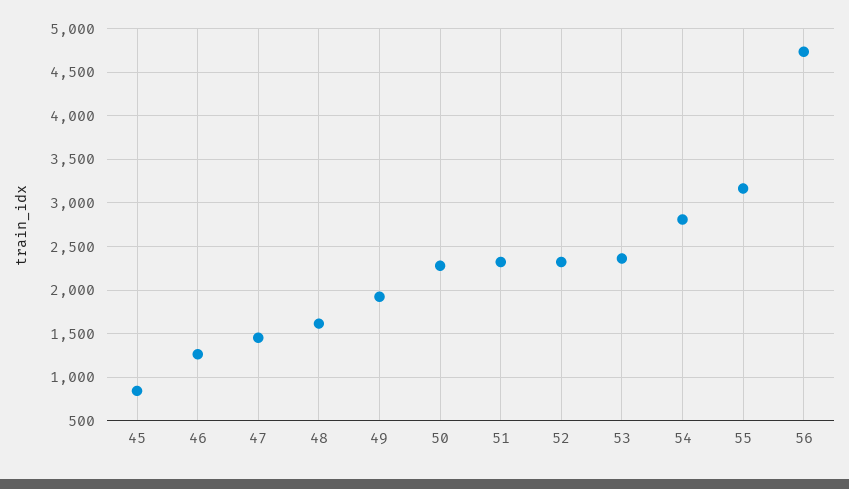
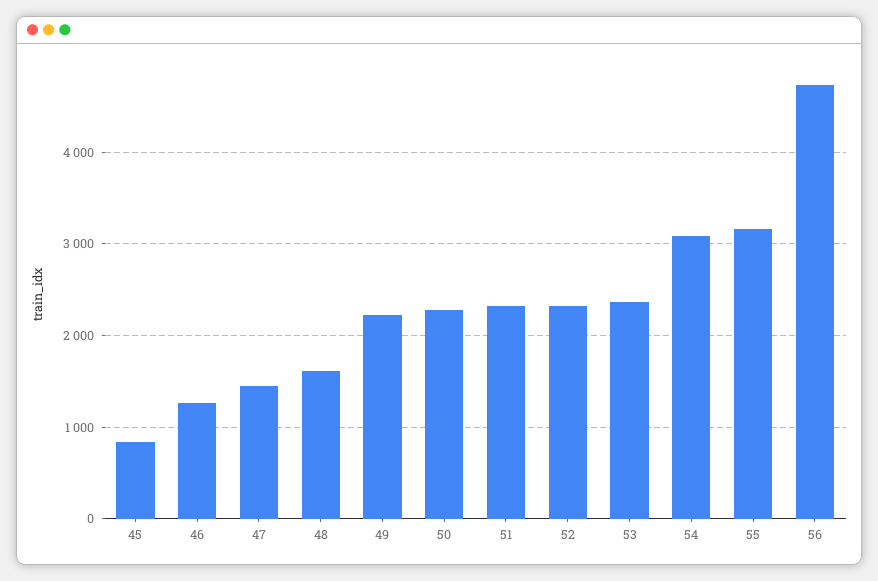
  {
    "45": 800,
    "46": 1300,
    "47": 1500,
    "48": 1600,
-   "49": 1900,
+   "49": 2200,
    "50": 2300,
    "51": 2300,
    "52": 2300,
    "53": 2400,
-   "54": 2800,
+   "54": 3100,
    "55": 3200,
    "56": 4700
  }

